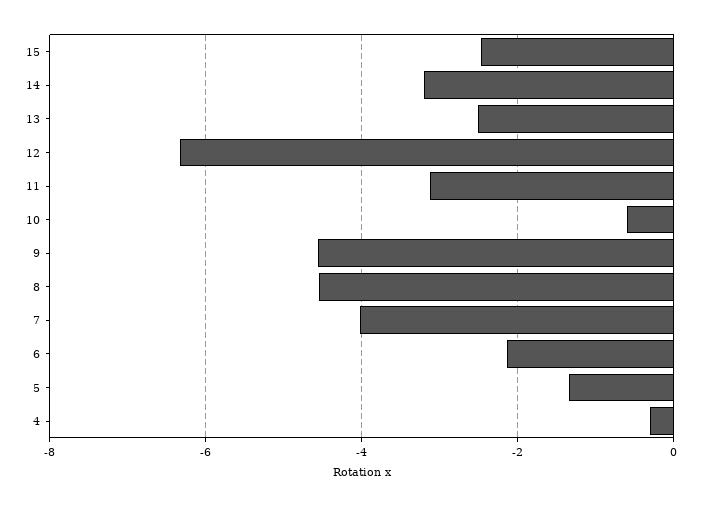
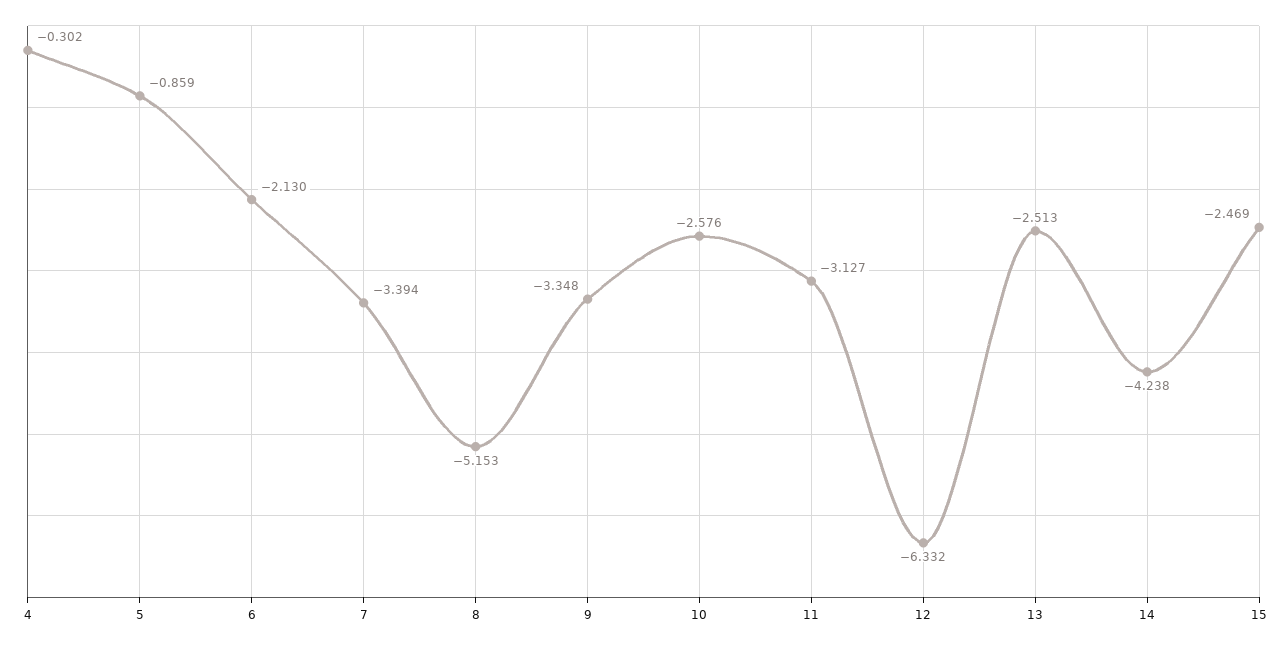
  {
    "15": -2.469,
-   "14": -3.2,
+   "14": -4.238,
    "13": -2.513,
    "12": -6.332,
    "11": -3.127,
-   "10": -0.6,
+   "10": -2.576,
-   "9": -4.6,
+   "9": -3.348,
-   "8": -4.6,
+   "8": -5.153,
-   "7": -4,
+   "7": -3.394,
    "6": -2.13,
-   "5": -1.4,
+   "5": -0.859,
    "4": -0.302
  }

